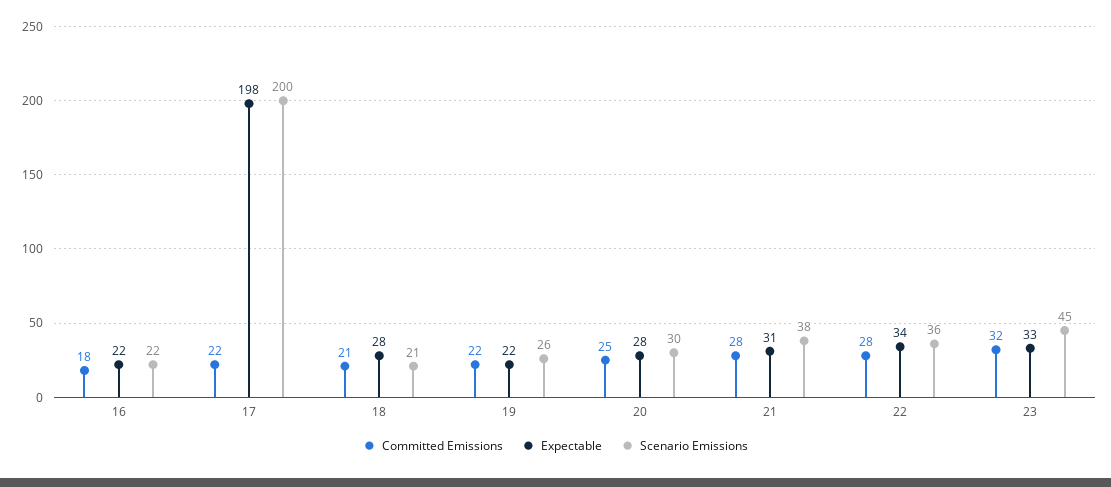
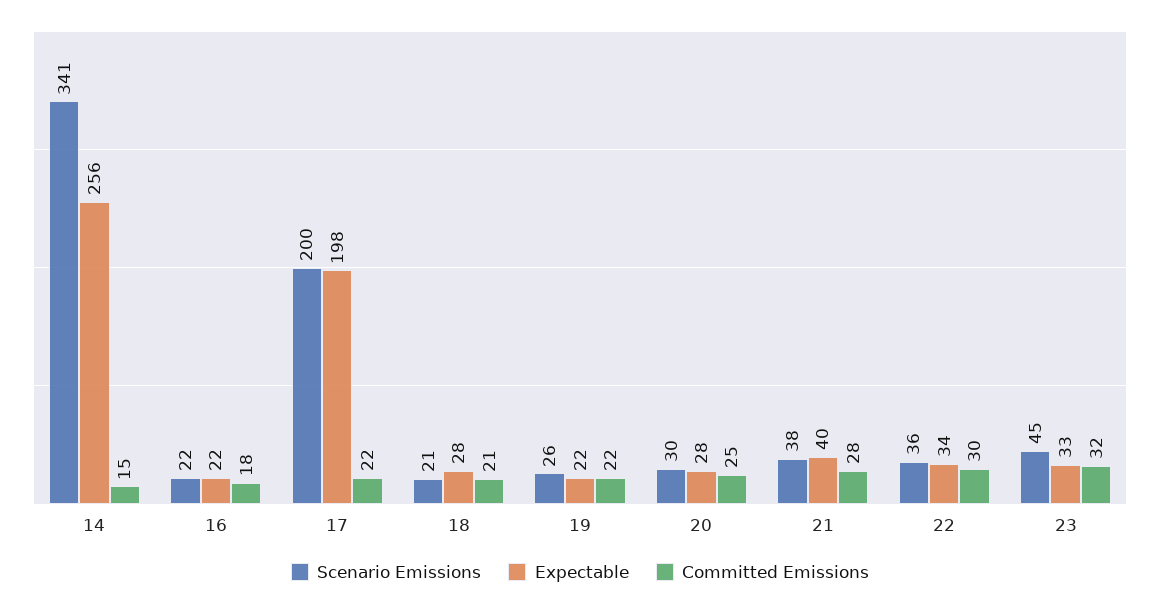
  {
    "Committed Emissions": {
      "16": 18,
      "17": 22,
      "18": 21,
      "19": 22,
      "20": 25,
      "21": 28,
-     "22": 28,
+     "22": 30,
-     "23": 32
+     "23": 32,
+     "14": 15
    },
    "Expectable": {
      "16": 22,
      "17": 198,
      "18": 28,
      "19": 22,
      "20": 28,
-     "21": 31,
+     "21": 40,
      "22": 34,
-     "23": 33
+     "23": 33,
+     "14": 256
    },
    "Scenario Emissions": {
      "16": 22,
      "17": 200,
      "18": 21,
      "19": 26,
      "20": 30,
      "21": 38,
      "22": 36,
-     "23": 45
+     "23": 45,
+     "14": 341
    }
  }

